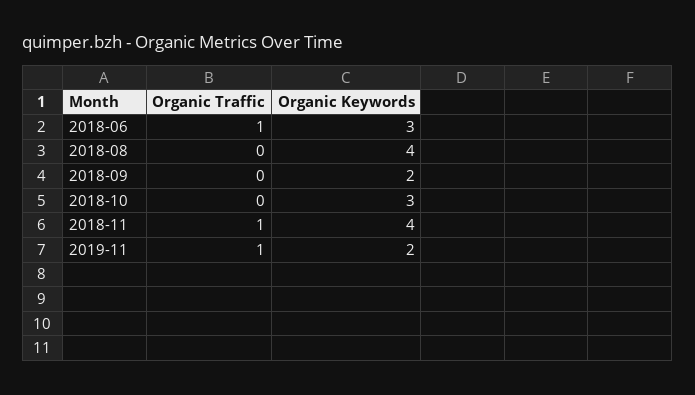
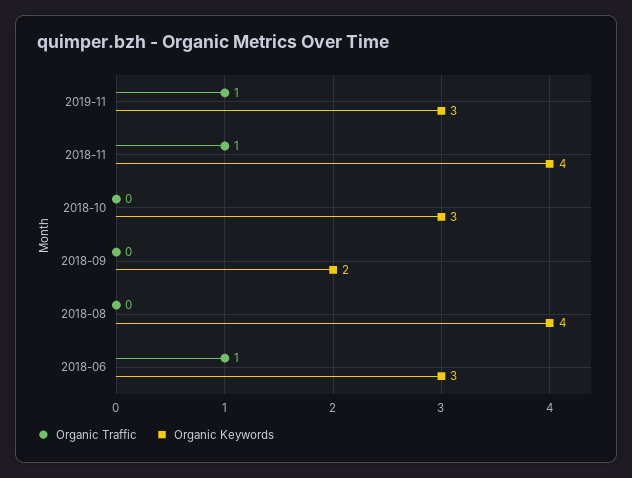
  {
    "Organic Traffic": {
      "2018-06": 1,
      "2018-08": 0,
      "2018-09": 0,
      "2018-10": 0,
      "2018-11": 1,
      "2019-11": 1
    },
    "Organic Keywords": {
      "2018-06": 3,
      "2018-08": 4,
      "2018-09": 2,
      "2018-10": 3,
      "2018-11": 4,
-     "2019-11": 2
+     "2019-11": 3
    }
  }

